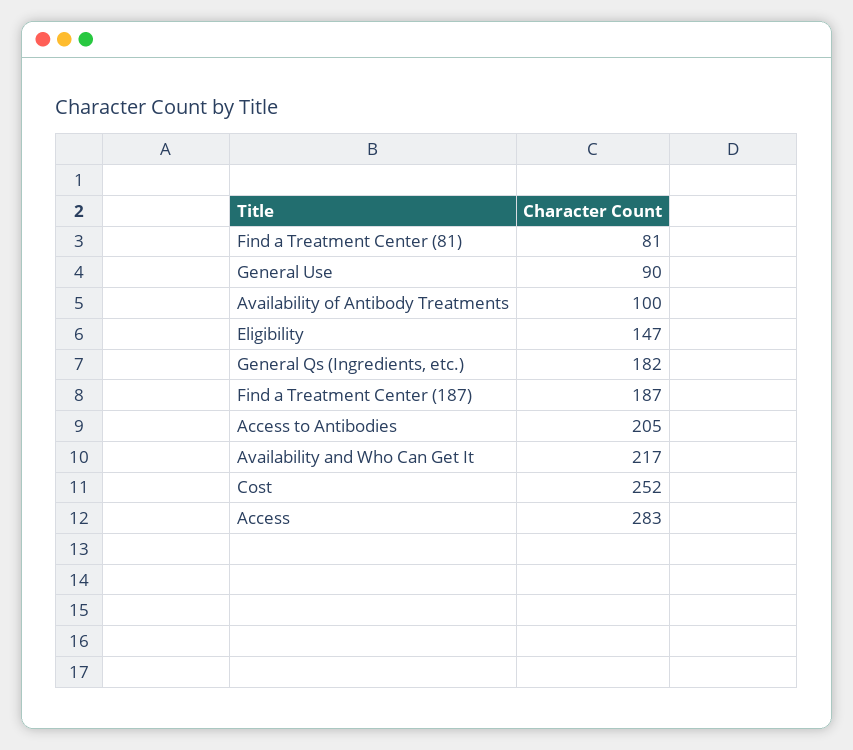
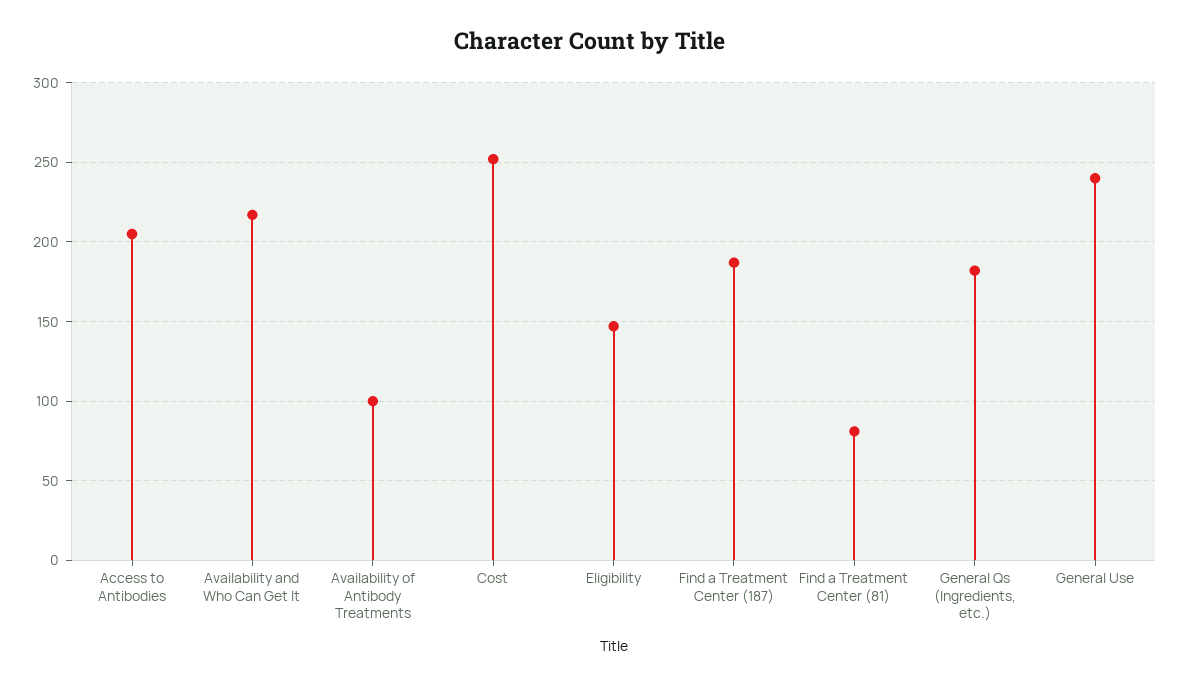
  {
    "Find a Treatment Center (81)": 81,
-   "General Use": 90,
+   "General Use": 240,
    "Availability of Antibody Treatments": 100,
    "Eligibility": 147,
    "General Qs (Ingredients, etc.)": 182,
    "Find a Treatment Center (187)": 187,
    "Access to Antibodies": 205,
    "Availability and Who Can Get It": 217,
-   "Cost": 252,
+   "Cost": 252
-   "Access": 283
  }

